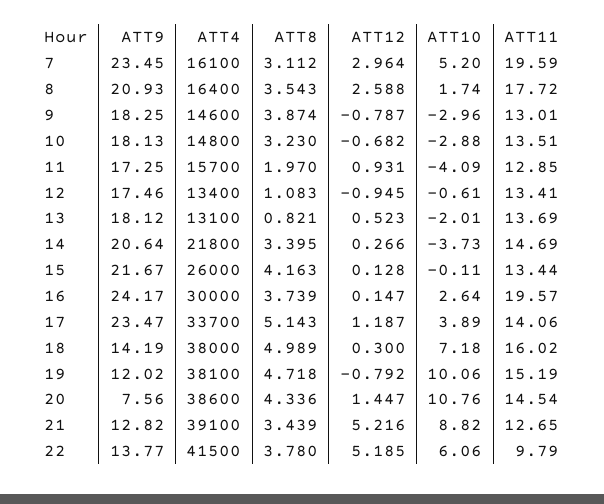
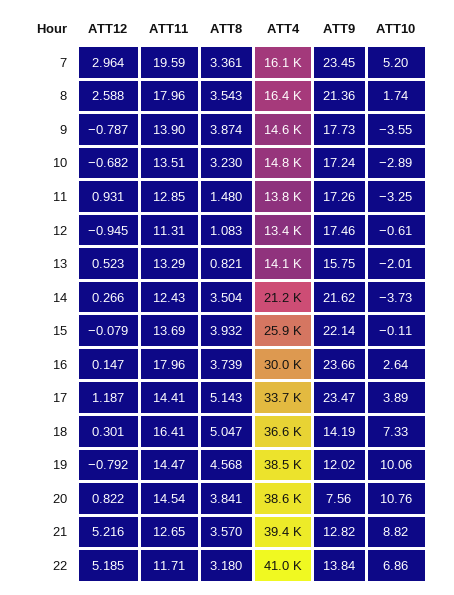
  {
    "ATT9": {
      "7": 23.45,
-     "8": 20.93,
+     "8": 21.36,
-     "9": 18.25,
+     "9": 17.73,
-     "10": 18.13,
+     "10": 17.24,
-     "11": 17.25,
+     "11": 17.26,
      "12": 17.46,
-     "13": 18.12,
+     "13": 15.75,
-     "14": 20.64,
+     "14": 21.62,
-     "15": 21.67,
+     "15": 22.14,
-     "16": 24.17,
+     "16": 23.66,
      "17": 23.47,
      "18": 14.19,
      "19": 12.02,
      "20": 7.56,
      "21": 12.82,
-     "22": 13.77
+     "22": 13.84
    },
    "ATT4": {
      "7": 16100,
      "8": 16400,
      "9": 14600,
      "10": 14800,
-     "11": 15700,
+     "11": 13800,
      "12": 13400,
-     "13": 13100,
+     "13": 14100,
-     "14": 21800,
+     "14": 21200,
-     "15": 26000,
+     "15": 25900,
      "16": 30000,
      "17": 33700,
-     "18": 38000,
+     "18": 36600,
-     "19": 38100,
+     "19": 38500,
      "20": 38600,
-     "21": 39100,
+     "21": 39400,
-     "22": 41500
+     "22": 41000
    },
    "ATT8": {
-     "7": 3.112,
+     "7": 3.361,
      "8": 3.543,
      "9": 3.874,
      "10": 3.23,
-     "11": 1.97,
+     "11": 1.48,
      "12": 1.083,
      "13": 0.821,
-     "14": 3.395,
+     "14": 3.504,
-     "15": 4.163,
+     "15": 3.932,
      "16": 3.739,
      "17": 5.143,
-     "18": 4.989,
+     "18": 5.047,
-     "19": 4.718,
+     "19": 4.568,
-     "20": 4.336,
+     "20": 3.841,
-     "21": 3.439,
+     "21": 3.57,
-     "22": 3.78
+     "22": 3.18
    },
    "ATT12": {
      "7": 2.964,
      "8": 2.588,
      "9": -0.787,
      "10": -0.682,
      "11": 0.931,
      "12": -0.945,
      "13": 0.523,
      "14": 0.266,
-     "15": 0.128,
+     "15": -0.079,
      "16": 0.147,
      "17": 1.187,
-     "18": 0.3,
+     "18": 0.301,
      "19": -0.792,
-     "20": 1.447,
+     "20": 0.822,
      "21": 5.216,
      "22": 5.185
    },
    "ATT10": {
      "7": 5.2,
      "8": 1.74,
-     "9": -2.96,
+     "9": -3.55,
-     "10": -2.88,
+     "10": -2.89,
-     "11": -4.09,
+     "11": -3.25,
      "12": -0.61,
      "13": -2.01,
      "14": -3.73,
      "15": -0.11,
      "16": 2.64,
      "17": 3.89,
-     "18": 7.18,
+     "18": 7.33,
      "19": 10.06,
      "20": 10.76,
      "21": 8.82,
-     "22": 6.06
+     "22": 6.86
    },
    "ATT11": {
      "7": 19.59,
-     "8": 17.72,
+     "8": 17.96,
-     "9": 13.01,
+     "9": 13.9,
      "10": 13.51,
      "11": 12.85,
-     "12": 13.41,
+     "12": 11.31,
-     "13": 13.69,
+     "13": 13.29,
-     "14": 14.69,
+     "14": 12.43,
-     "15": 13.44,
+     "15": 13.69,
-     "16": 19.57,
+     "16": 17.96,
-     "17": 14.06,
+     "17": 14.41,
-     "18": 16.02,
+     "18": 16.41,
-     "19": 15.19,
+     "19": 14.47,
      "20": 14.54,
      "21": 12.65,
-     "22": 9.79
+     "22": 11.71
    }
  }

